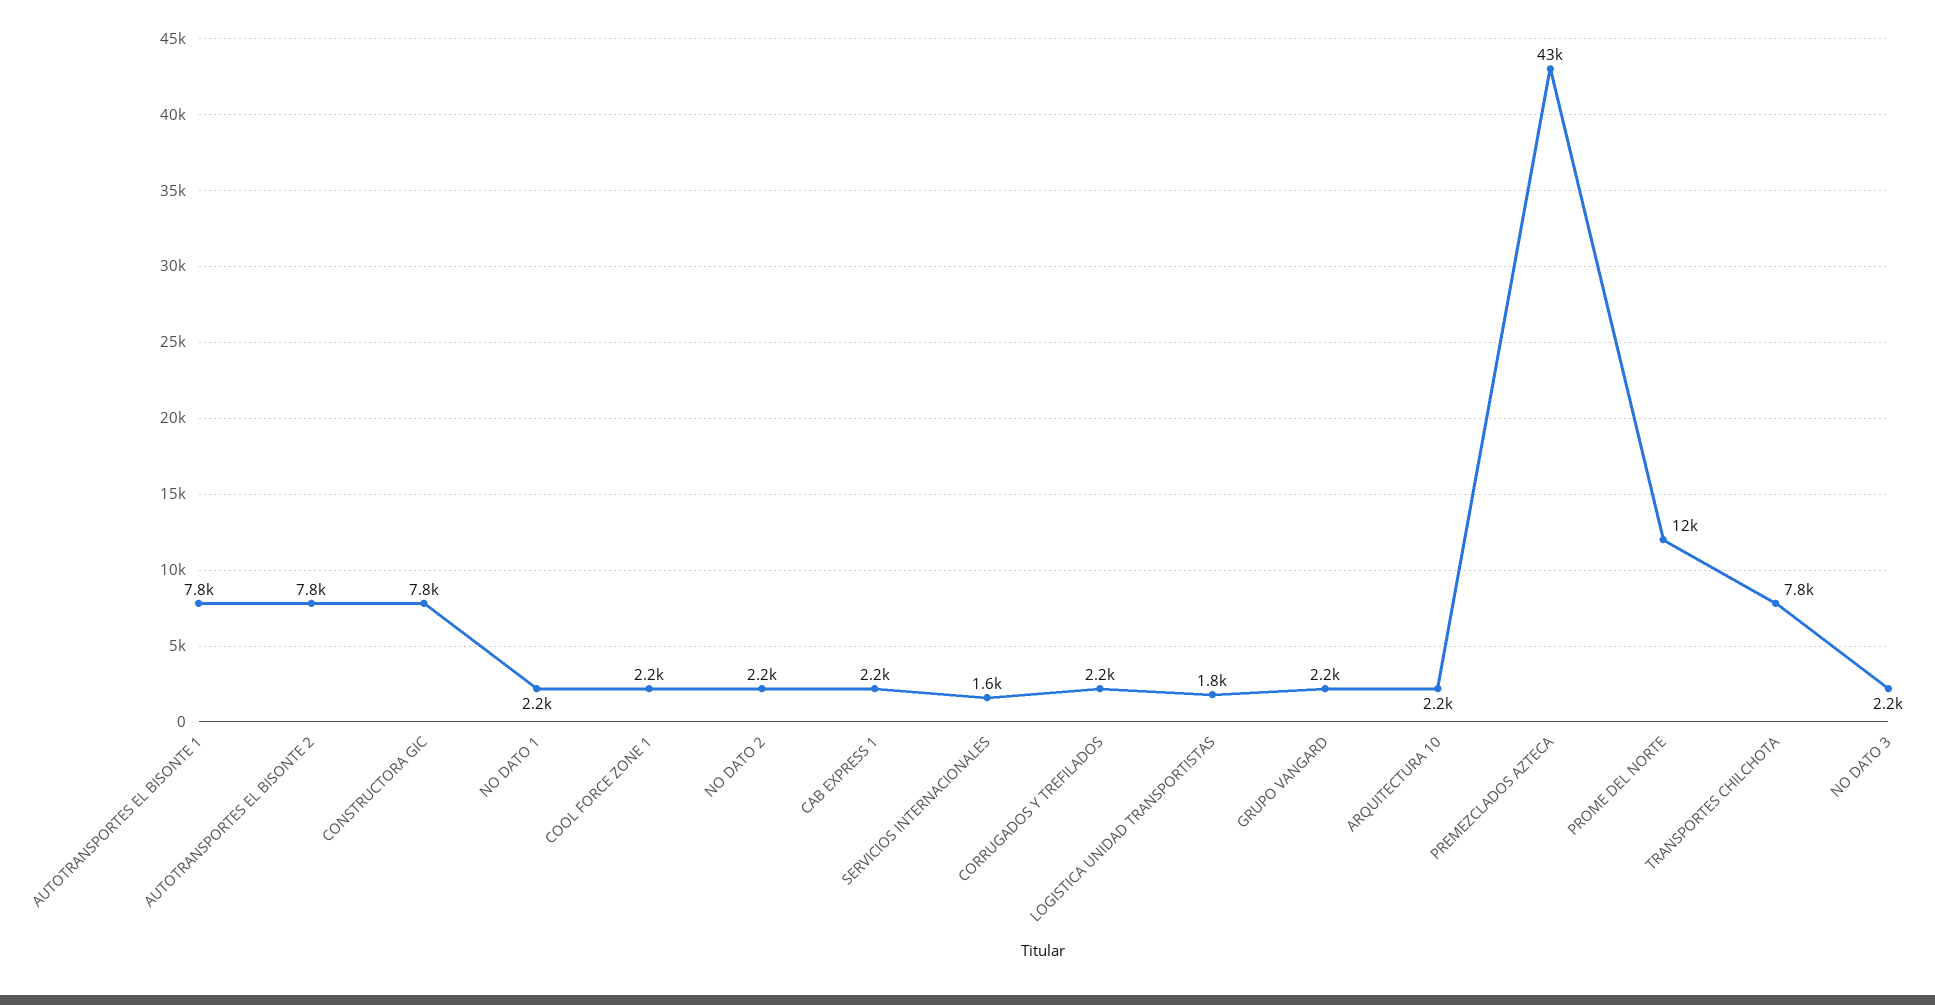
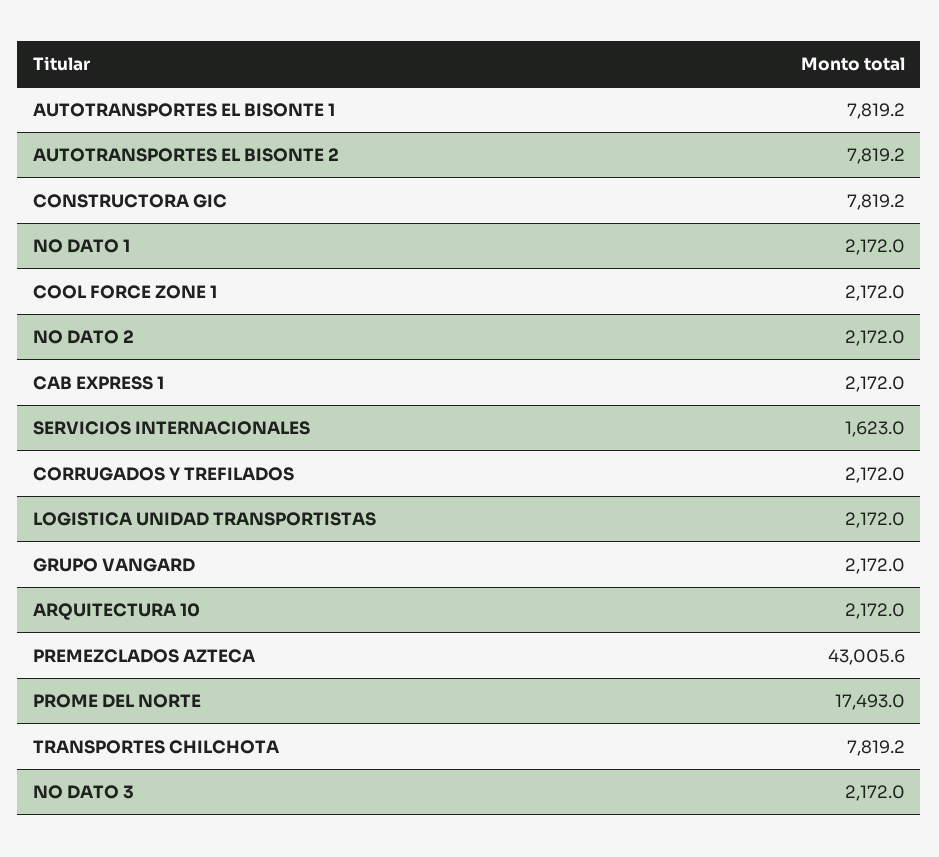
  {
    "AUTOTRANSPORTES EL BISONTE 1": 7819.2,
    "AUTOTRANSPORTES EL BISONTE 2": 7819.2,
    "CONSTRUCTORA GIC": 7819.2,
    "NO DATO 1": 2172,
    "COOL FORCE ZONE 1": 2172,
    "NO DATO 2": 2172,
    "CAB EXPRESS 1": 2172,
    "SERVICIOS INTERNACIONALES": 1623,
    "CORRUGADOS Y TREFILADOS": 2172,
-   "LOGISTICA UNIDAD TRANSPORTISTAS": 1800,
+   "LOGISTICA UNIDAD TRANSPORTISTAS": 2172,
    "GRUPO VANGARD": 2172,
    "ARQUITECTURA 10": 2172,
    "PREMEZCLADOS AZTECA": 43005.6,
-   "PROME DEL NORTE": 12000,
+   "PROME DEL NORTE": 17493,
    "TRANSPORTES CHILCHOTA": 7819.2,
    "NO DATO 3": 2172
  }

